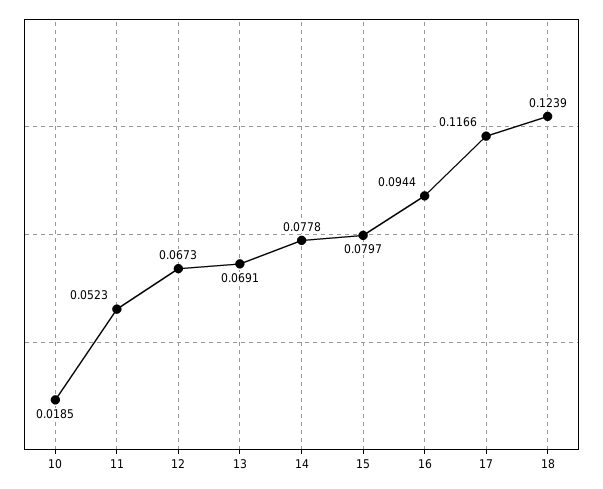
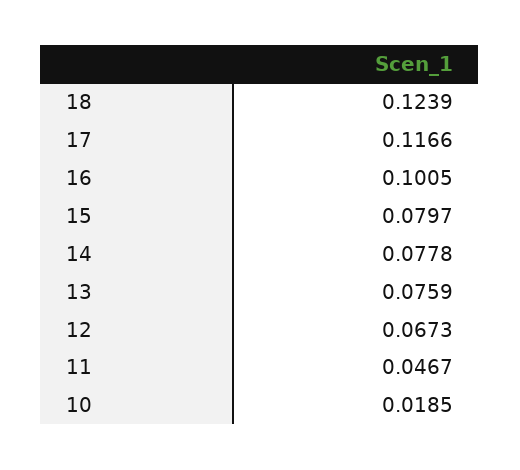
  {
    "10": 0.0185,
-   "11": 0.0523,
+   "11": 0.0467,
    "12": 0.0673,
-   "13": 0.0691,
+   "13": 0.0759,
    "14": 0.0778,
    "15": 0.0797,
-   "16": 0.0944,
+   "16": 0.1005,
    "17": 0.1166,
    "18": 0.1239
  }

